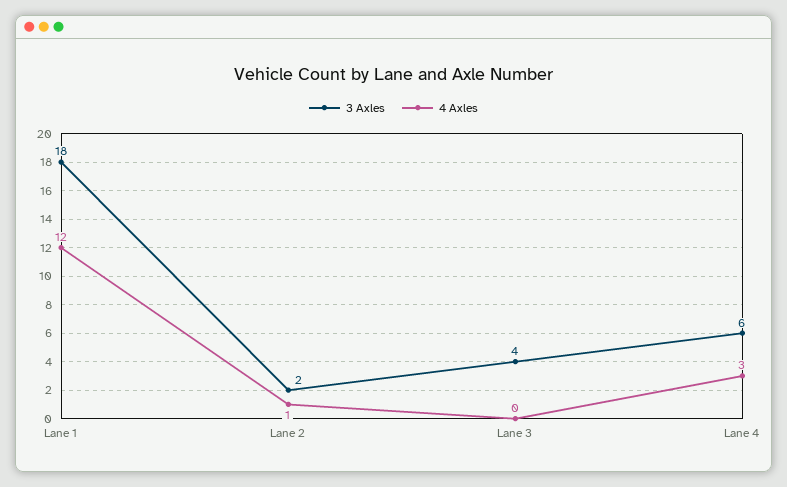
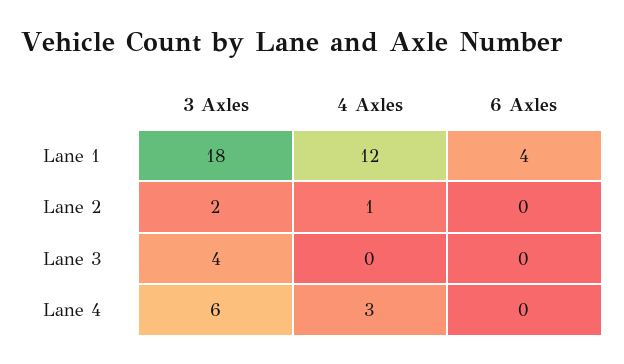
  {
    "3 Axles": {
      "Lane 1": 18,
      "Lane 2": 2,
      "Lane 3": 4,
      "Lane 4": 6
    },
    "4 Axles": {
      "Lane 1": 12,
      "Lane 2": 1,
      "Lane 3": 0,
      "Lane 4": 3
-   }
+   },
+   "6 Axles": {
+     "Lane 1": 4,
+     "Lane 2": 0,
+     "Lane 3": 0,
+     "Lane 4": 0
+   }
  }

